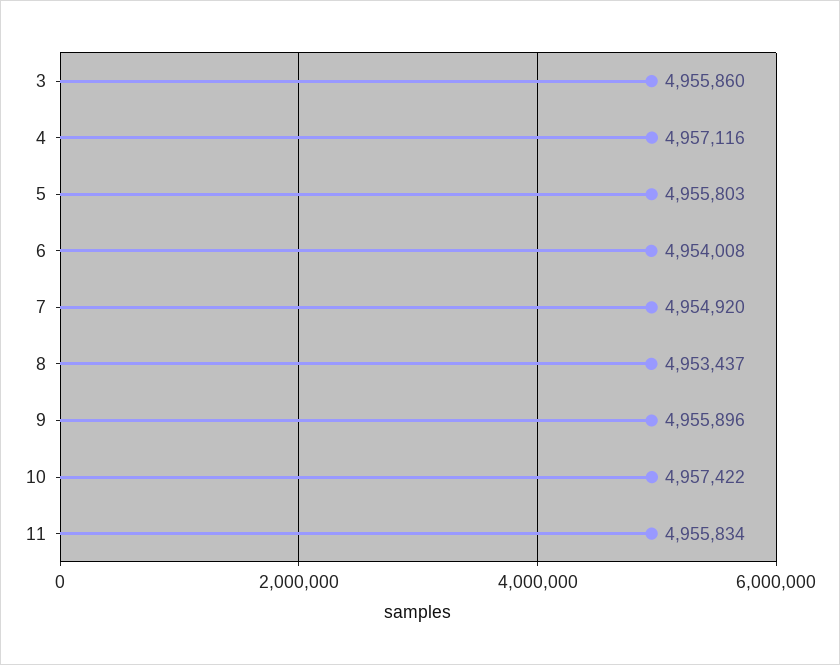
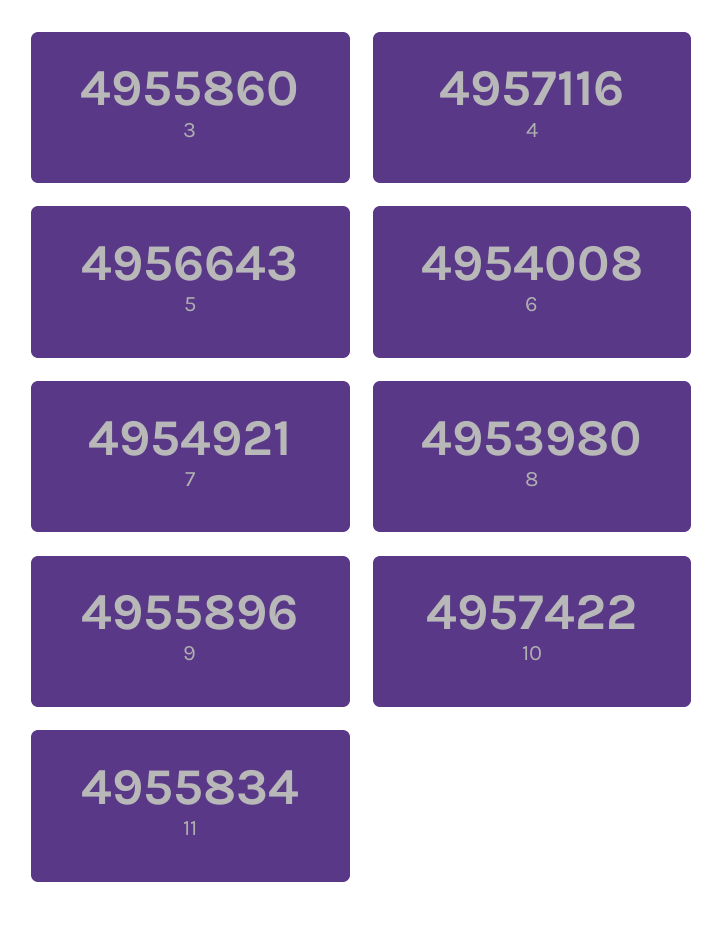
  {
    "3": 4955860,
    "4": 4957116,
-   "5": 4955803,
+   "5": 4956643,
    "6": 4954008,
-   "7": 4954920,
+   "7": 4954921,
-   "8": 4953437,
+   "8": 4953980,
    "9": 4955896,
    "10": 4957422,
    "11": 4955834
  }

